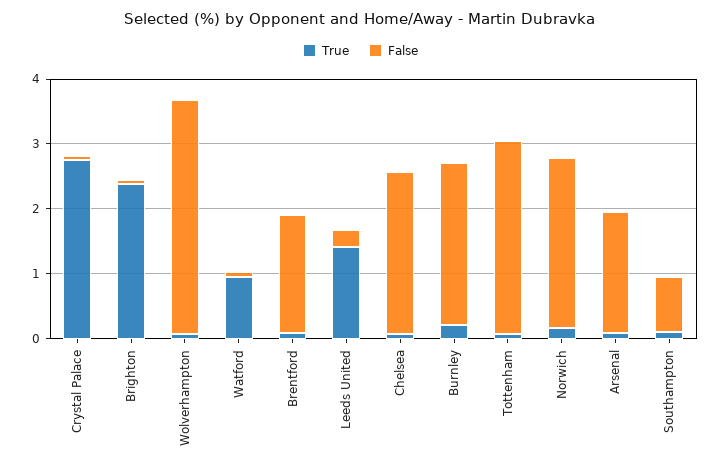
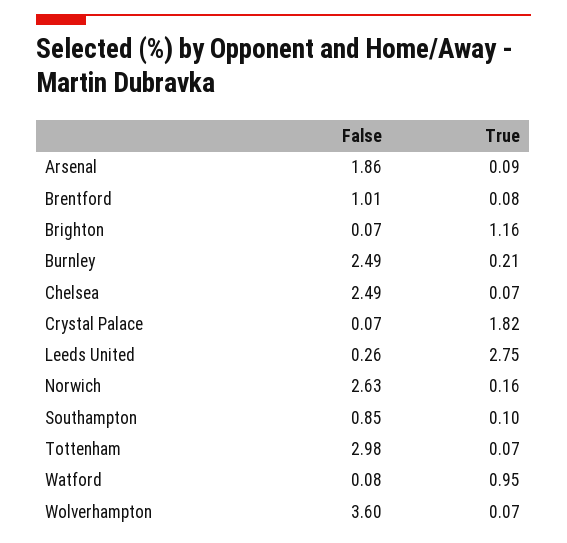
  {
    "True": {
-     "Crystal Palace": 2.8,
+     "Crystal Palace": 1.82,
-     "Brighton": 2.4,
+     "Brighton": 1.16,
      "Wolverhampton": 0.07,
      "Watford": 0.95,
      "Brentford": 0.08,
-     "Leeds United": 1.4,
+     "Leeds United": 2.75,
      "Chelsea": 0.07,
      "Burnley": 0.21,
      "Tottenham": 0.07,
      "Norwich": 0.16,
      "Arsenal": 0.09,
      "Southampton": 0.1
    },
    "False": {
      "Crystal Palace": 0.07,
      "Brighton": 0.07,
      "Wolverhampton": 3.6,
      "Watford": 0.08,
-     "Brentford": 1.8,
+     "Brentford": 1.01,
      "Leeds United": 0.26,
      "Chelsea": 2.49,
      "Burnley": 2.49,
      "Tottenham": 2.98,
      "Norwich": 2.63,
      "Arsenal": 1.86,
      "Southampton": 0.85
    }
  }

